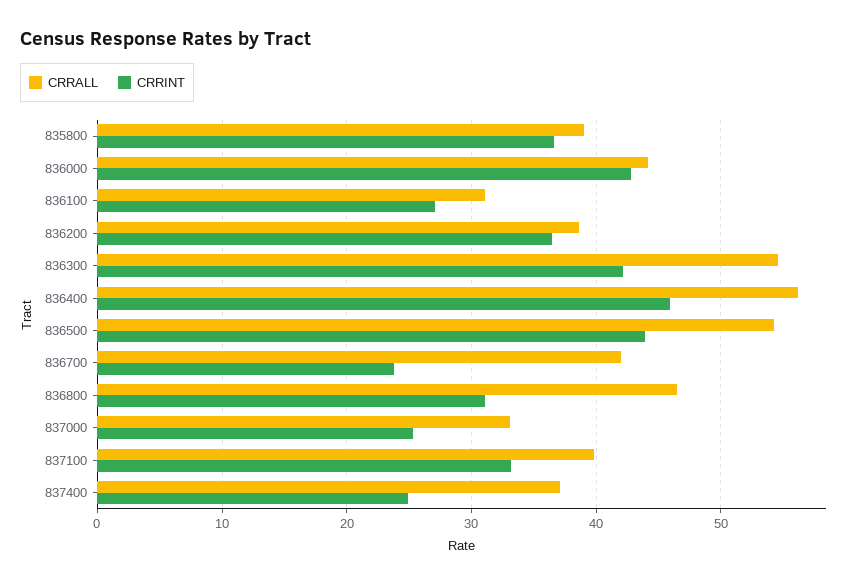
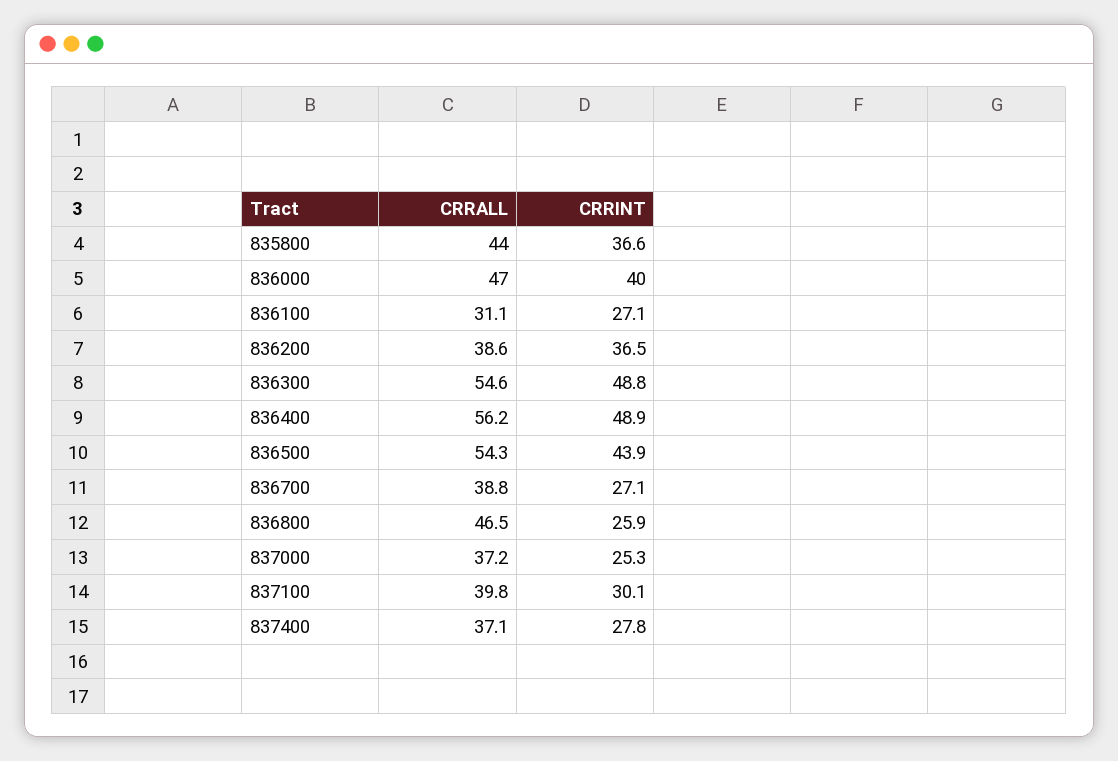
  {
    "CRRALL": {
-     "835800": 39,
+     "835800": 44,
-     "836000": 44,
+     "836000": 47,
      "836100": 31.1,
      "836200": 38.6,
      "836300": 54.6,
      "836400": 56.2,
      "836500": 54.3,
-     "836700": 42,
+     "836700": 38.8,
      "836800": 46.5,
-     "837000": 33,
+     "837000": 37.2,
      "837100": 39.8,
      "837400": 37.1
    },
    "CRRINT": {
      "835800": 36.6,
-     "836000": 43,
+     "836000": 40,
      "836100": 27.1,
      "836200": 36.5,
-     "836300": 42,
+     "836300": 48.8,
-     "836400": 46,
+     "836400": 48.9,
      "836500": 43.9,
-     "836700": 24,
+     "836700": 27.1,
-     "836800": 31,
+     "836800": 25.9,
      "837000": 25.3,
-     "837100": 33,
+     "837100": 30.1,
-     "837400": 25
+     "837400": 27.8
    }
  }

